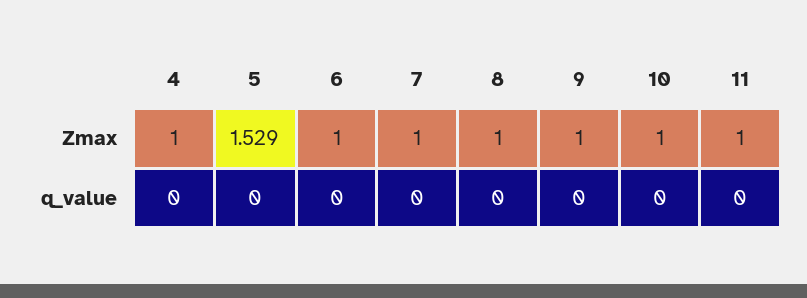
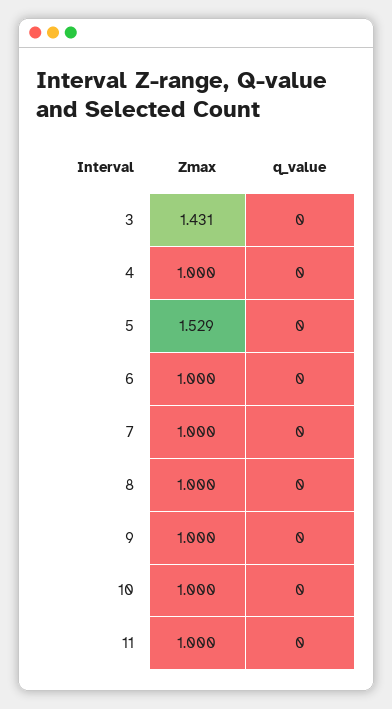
  {
    "4": {
      "Zmax": 1,
      "q_value": 0
    },
    "5": {
      "Zmax": 1.529,
      "q_value": 0
    },
    "6": {
      "Zmax": 1,
      "q_value": 0
    },
    "7": {
      "Zmax": 1,
      "q_value": 0
    },
    "8": {
      "Zmax": 1,
      "q_value": 0
    },
    "9": {
      "Zmax": 1,
      "q_value": 0
    },
    "10": {
      "Zmax": 1,
      "q_value": 0
    },
    "11": {
      "Zmax": 1,
      "q_value": 0
-   }
+   },
+   "3": {
+     "Zmax": 1.431,
+     "q_value": 0
+   }
  }

